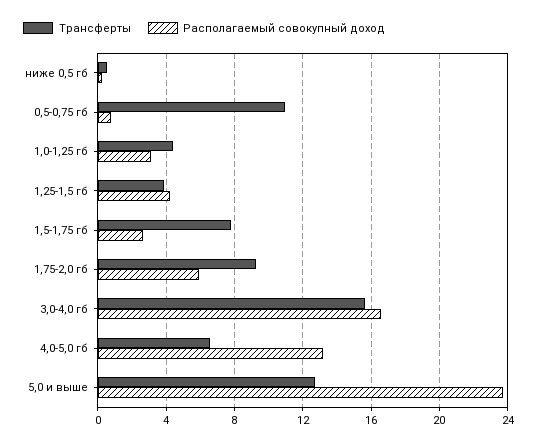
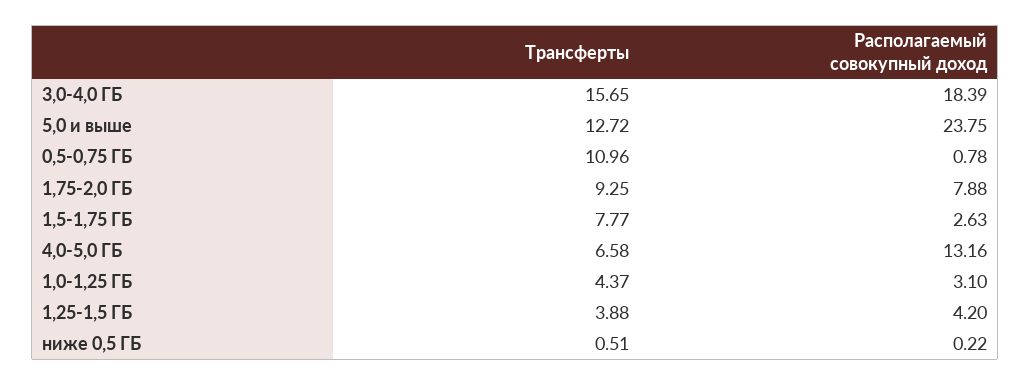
  {
    "Трансферты": {
      "ниже 0,5 гб": 0.51,
      "0,5-0,75 гб": 10.96,
      "1,0-1,25 гб": 4.37,
      "1,25-1,5 гб": 3.88,
      "1,5-1,75 гб": 7.77,
      "1,75-2,0 гб": 9.25,
      "3,0-4,0 гб": 15.65,
      "4,0-5,0 гб": 6.58,
      "5,0 и выше": 12.72
    },
    "Располагаемый совокупный доход": {
      "ниже 0,5 гб": 0.22,
      "0,5-0,75 гб": 0.78,
      "1,0-1,25 гб": 3.1,
      "1,25-1,5 гб": 4.2,
      "1,5-1,75 гб": 2.63,
-     "1,75-2,0 гб": 6,
+     "1,75-2,0 гб": 7.88,
-     "3,0-4,0 гб": 16.5,
+     "3,0-4,0 гб": 18.39,
      "4,0-5,0 гб": 13.16,
      "5,0 и выше": 23.75
    }
  }

